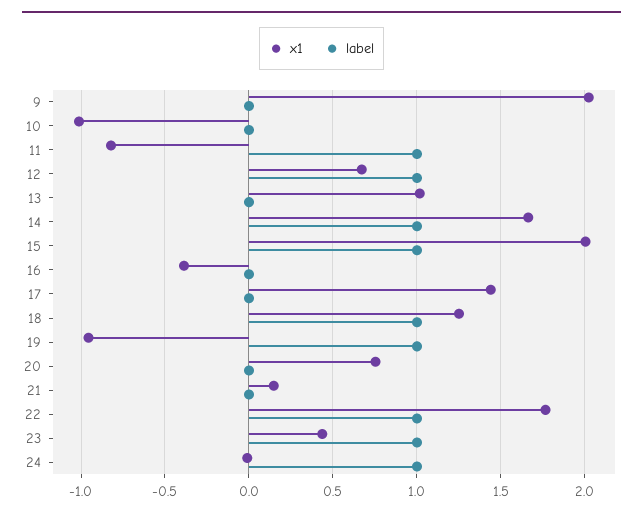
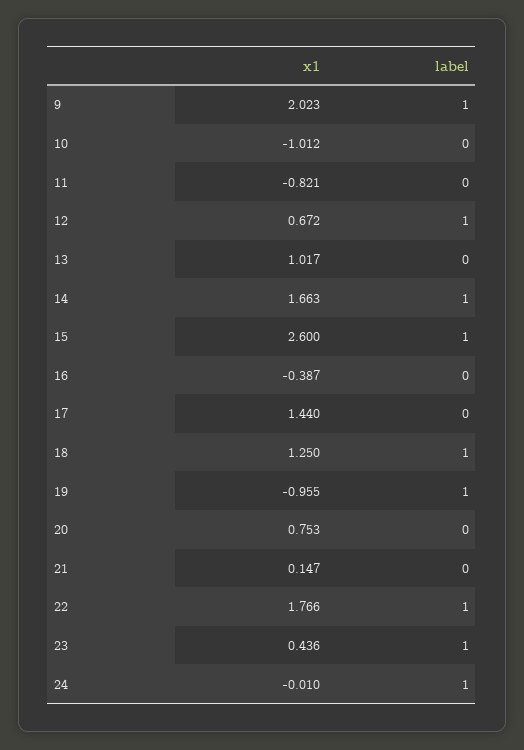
  {
    "x1": {
      "9": 2.023,
      "10": -1.012,
      "11": -0.821,
      "12": 0.672,
      "13": 1.017,
      "14": 1.663,
-     "15": 2,
+     "15": 2.6,
      "16": -0.387,
      "17": 1.44,
      "18": 1.25,
      "19": -0.955,
      "20": 0.753,
      "21": 0.147,
      "22": 1.766,
      "23": 0.436,
      "24": -0.01
    },
    "label": {
-     "9": 0,
+     "9": 1,
      "10": 0,
-     "11": 1,
+     "11": 0,
      "12": 1,
      "13": 0,
      "14": 1,
      "15": 1,
      "16": 0,
      "17": 0,
      "18": 1,
      "19": 1,
      "20": 0,
      "21": 0,
      "22": 1,
      "23": 1,
      "24": 1
    }
  }

